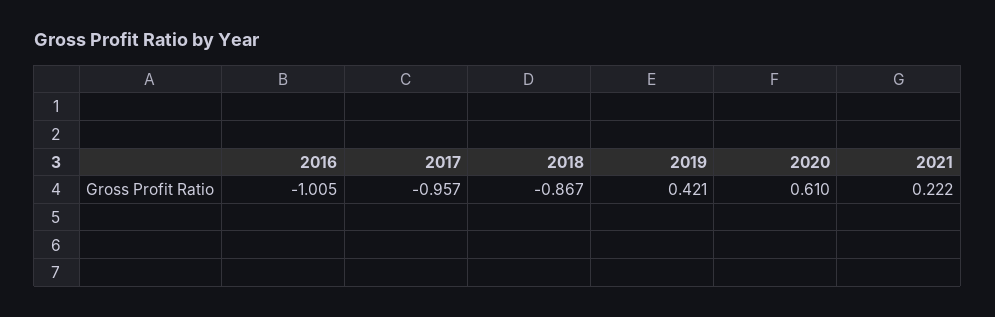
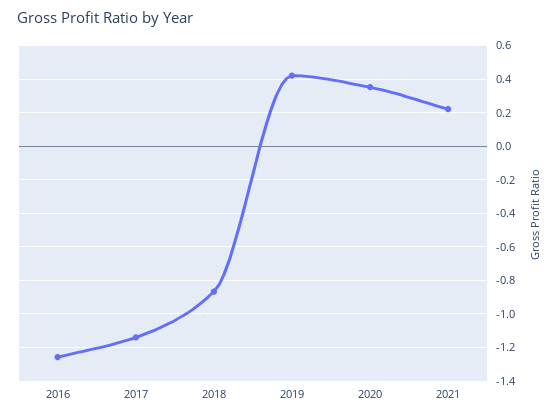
  {
-   "2016": -1.005,
+   "2016": -1.25,
-   "2017": -0.957,
+   "2017": -1.15,
    "2018": -0.867,
    "2019": 0.421,
-   "2020": 0.61,
+   "2020": 0.35,
    "2021": 0.222
  }

